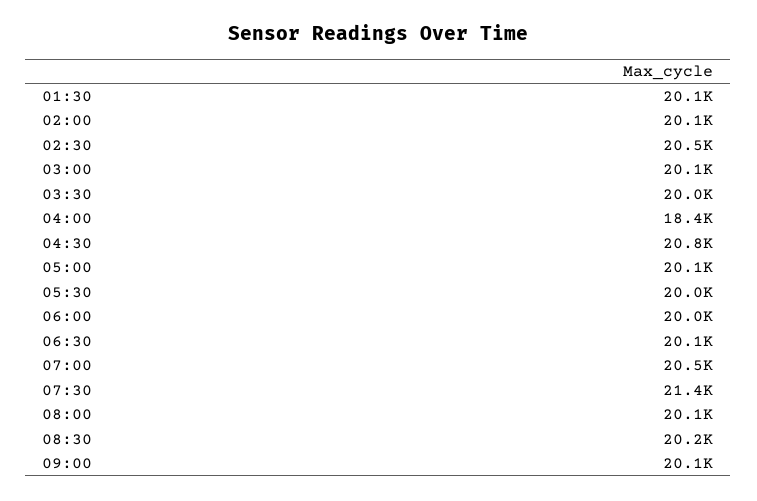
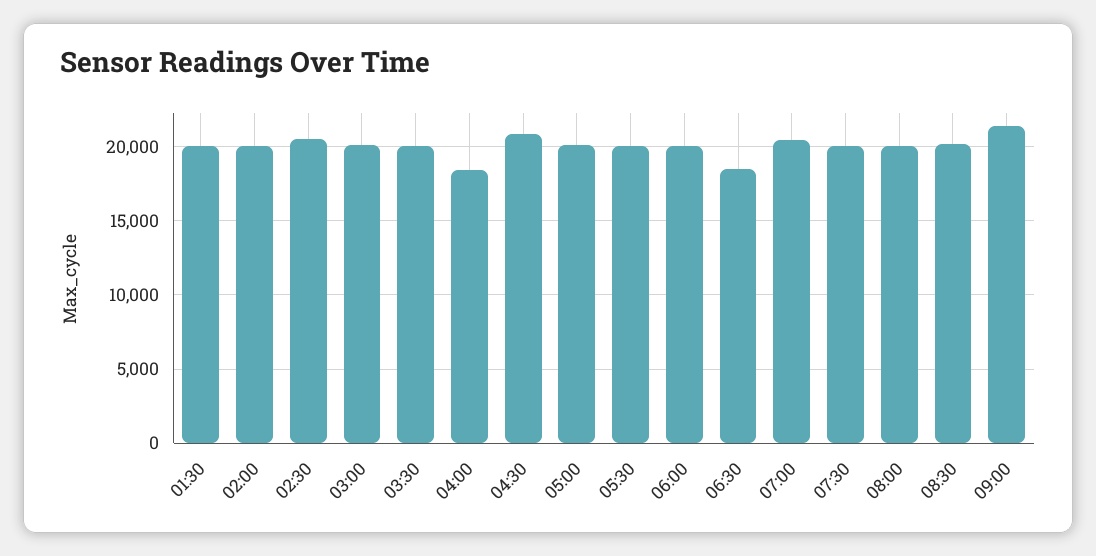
  {
    "01:30": 20100,
    "02:00": 20100,
    "02:30": 20500,
    "03:00": 20100,
    "03:30": 20000,
    "04:00": 18400,
    "04:30": 20800,
    "05:00": 20100,
    "05:30": 20000,
    "06:00": 20000,
-   "06:30": 20100,
+   "06:30": 18500,
    "07:00": 20500,
-   "07:30": 21400,
+   "07:30": 20000,
    "08:00": 20100,
    "08:30": 20200,
-   "09:00": 20100
+   "09:00": 21500
  }

